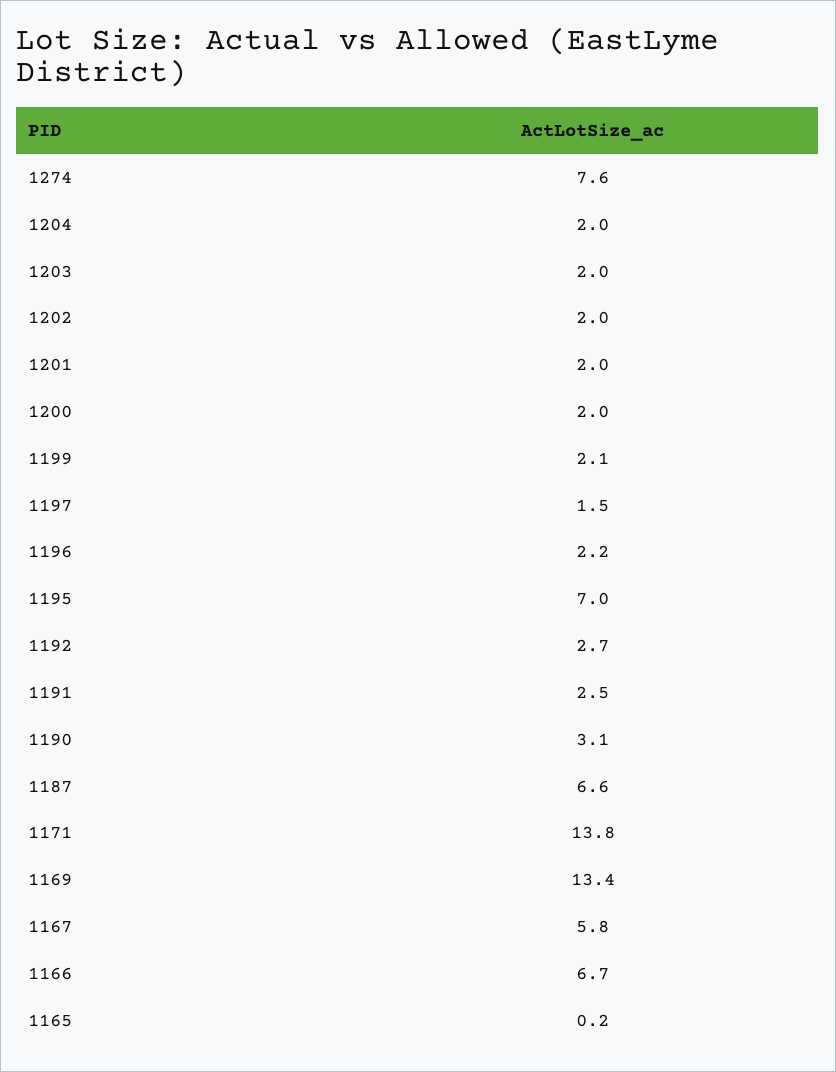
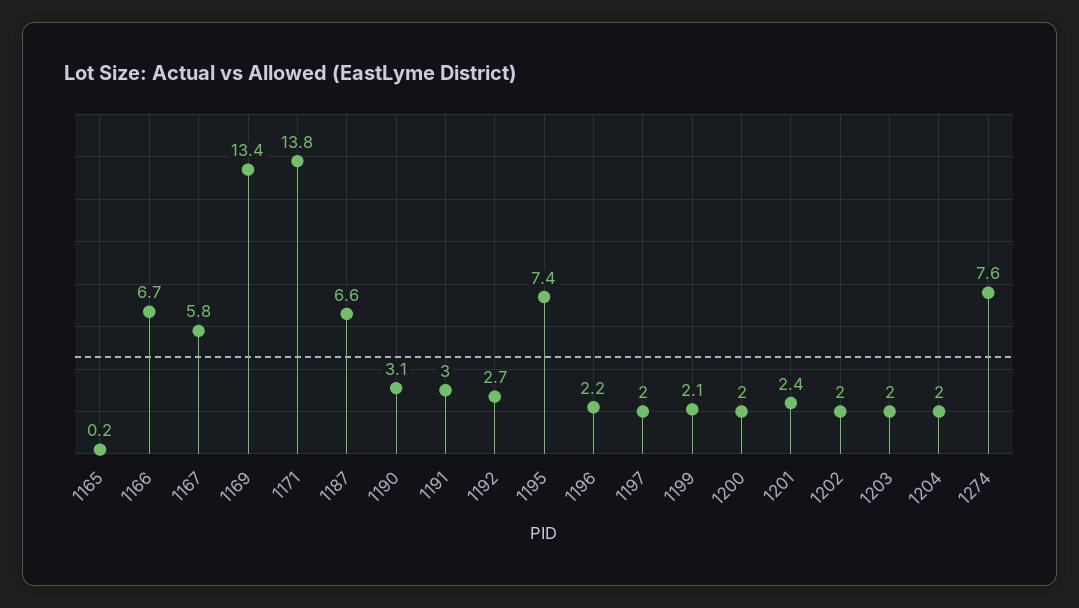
  {
    "1274": 7.6,
    "1204": 2,
    "1203": 2,
    "1202": 2,
-   "1201": 2,
+   "1201": 2.4,
    "1200": 2,
    "1199": 2.1,
-   "1197": 1.5,
+   "1197": 2,
    "1196": 2.2,
-   "1195": 7,
+   "1195": 7.4,
    "1192": 2.7,
-   "1191": 2.5,
+   "1191": 3,
    "1190": 3.1,
    "1187": 6.6,
    "1171": 13.8,
    "1169": 13.4,
    "1167": 5.8,
    "1166": 6.7,
    "1165": 0.2
  }

